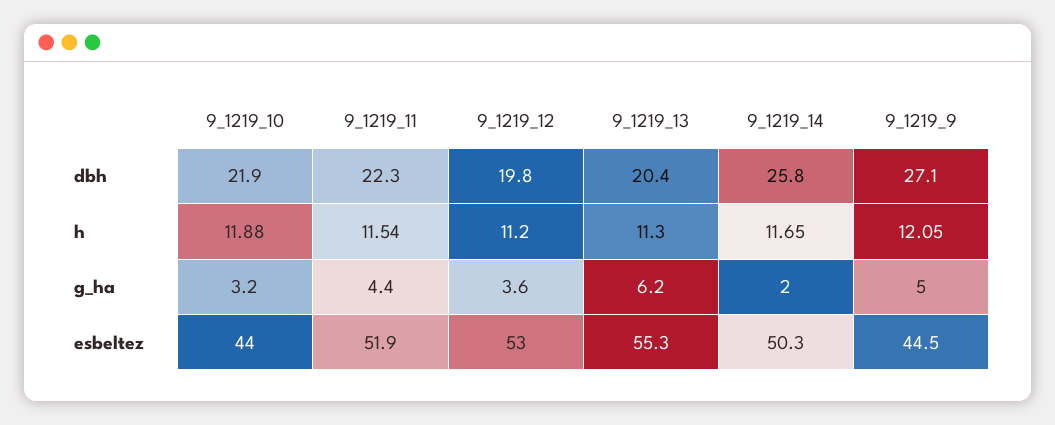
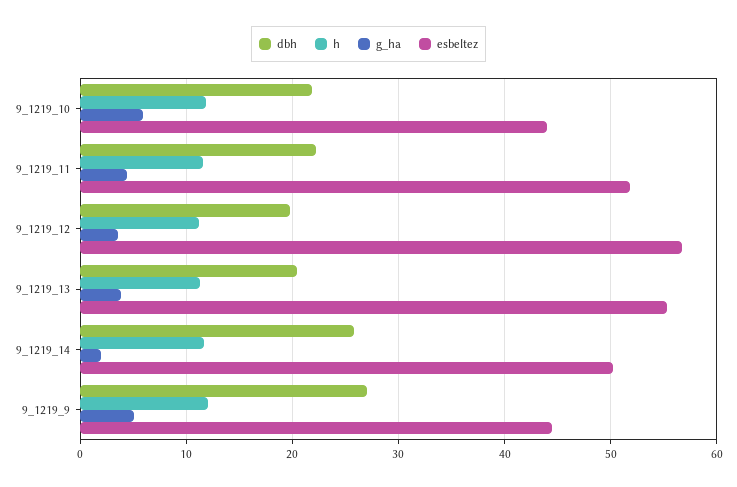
  {
    "dbh": {
      "9_1219_10": 21.9,
      "9_1219_11": 22.3,
      "9_1219_12": 19.8,
      "9_1219_13": 20.4,
      "9_1219_14": 25.8,
      "9_1219_9": 27.1
    },
    "h": {
      "9_1219_10": 11.88,
      "9_1219_11": 11.54,
      "9_1219_12": 11.2,
      "9_1219_13": 11.3,
      "9_1219_14": 11.65,
      "9_1219_9": 12.05
    },
    "g_ha": {
-     "9_1219_10": 3.2,
+     "9_1219_10": 6,
      "9_1219_11": 4.4,
      "9_1219_12": 3.6,
-     "9_1219_13": 6.2,
+     "9_1219_13": 4,
      "9_1219_14": 2,
      "9_1219_9": 5
    },
    "esbeltez": {
      "9_1219_10": 44,
      "9_1219_11": 51.9,
-     "9_1219_12": 53,
+     "9_1219_12": 57,
      "9_1219_13": 55.3,
      "9_1219_14": 50.3,
      "9_1219_9": 44.5
    }
  }

